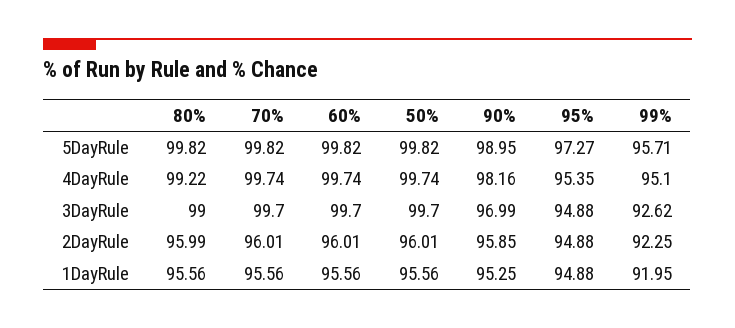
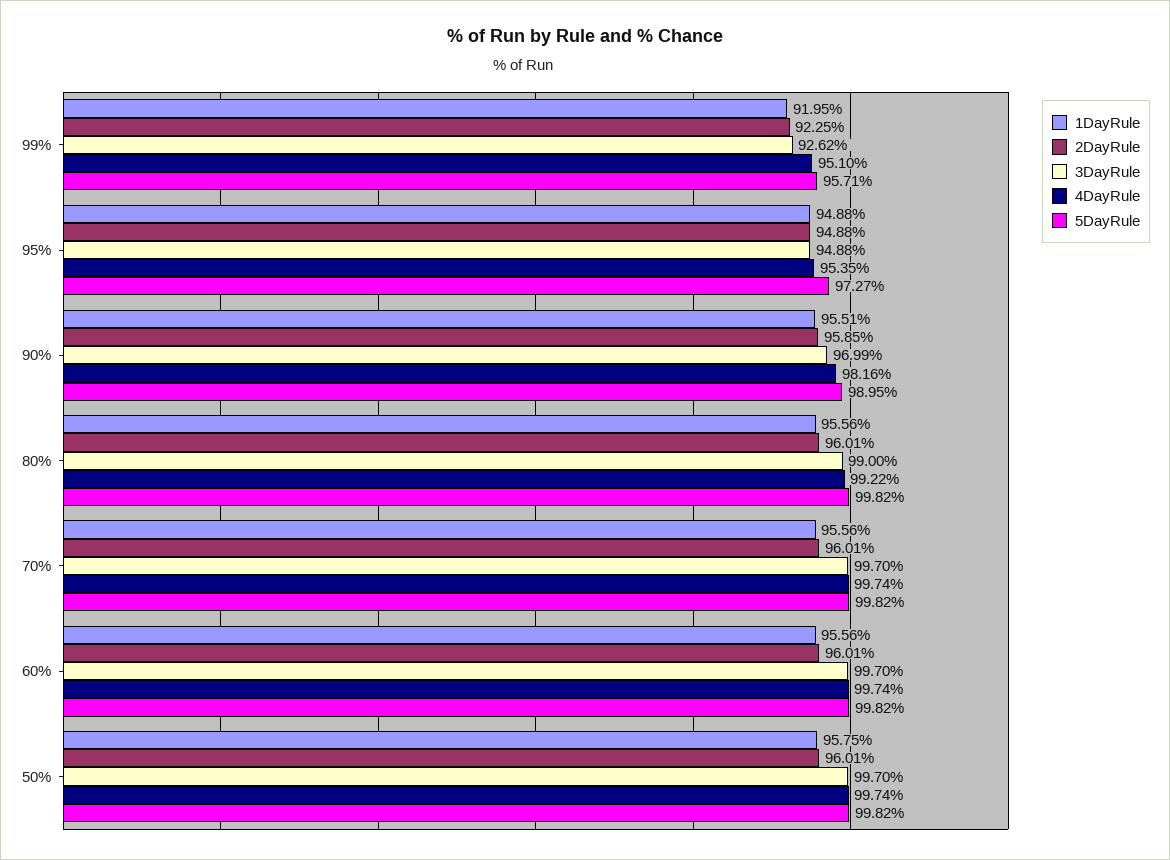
  {
    "5DayRule": {
      "80%": 99.82,
      "70%": 99.82,
      "60%": 99.82,
      "50%": 99.82,
      "90%": 98.95,
      "95%": 97.27,
      "99%": 95.71
    },
    "4DayRule": {
      "80%": 99.22,
      "70%": 99.74,
      "60%": 99.74,
      "50%": 99.74,
      "90%": 98.16,
      "95%": 95.35,
      "99%": 95.1
    },
    "3DayRule": {
      "80%": 99,
      "70%": 99.7,
      "60%": 99.7,
      "50%": 99.7,
      "90%": 96.99,
      "95%": 94.88,
      "99%": 92.62
    },
    "2DayRule": {
-     "80%": 95.99,
+     "80%": 96.01,
      "70%": 96.01,
      "60%": 96.01,
      "50%": 96.01,
      "90%": 95.85,
      "95%": 94.88,
      "99%": 92.25
    },
    "1DayRule": {
      "80%": 95.56,
      "70%": 95.56,
      "60%": 95.56,
-     "50%": 95.56,
+     "50%": 95.75,
-     "90%": 95.25,
+     "90%": 95.51,
      "95%": 94.88,
      "99%": 91.95
    }
  }

